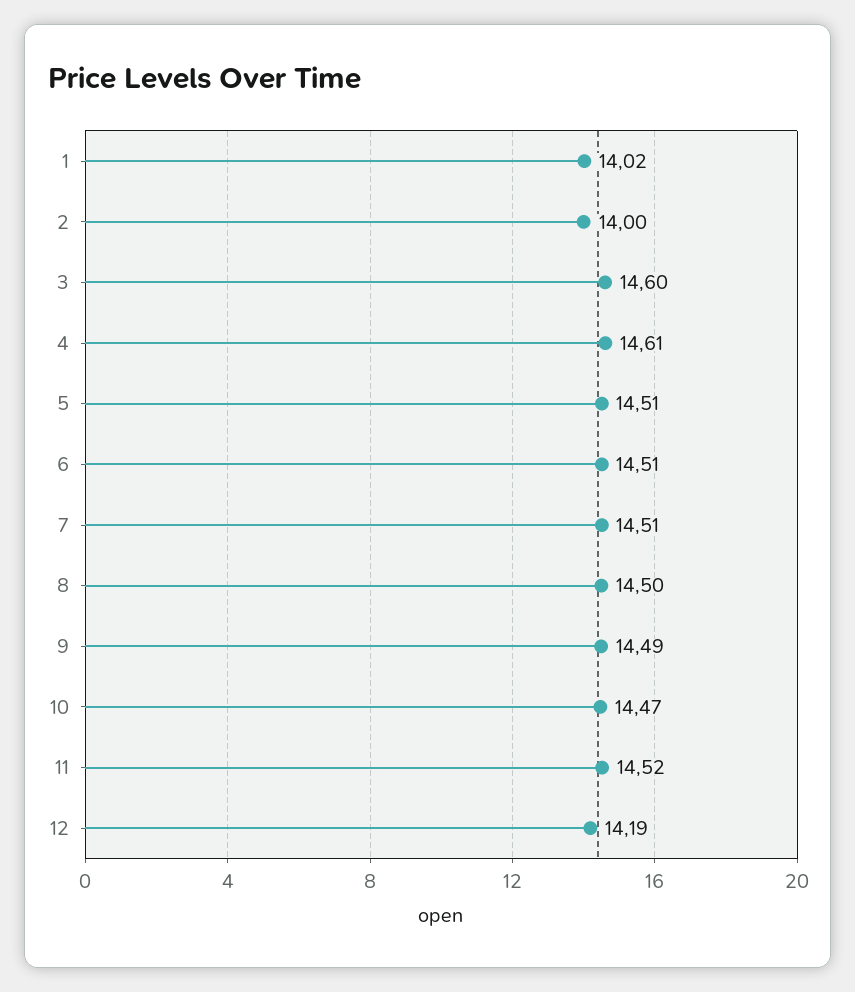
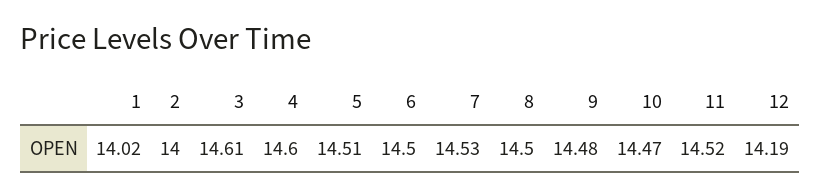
  {
    "1": 14.02,
    "2": 14,
-   "3": 14.6,
+   "3": 14.61,
-   "4": 14.61,
+   "4": 14.6,
    "5": 14.51,
-   "6": 14.51,
+   "6": 14.5,
-   "7": 14.51,
+   "7": 14.53,
    "8": 14.5,
-   "9": 14.49,
+   "9": 14.48,
    "10": 14.47,
    "11": 14.52,
    "12": 14.19
  }

